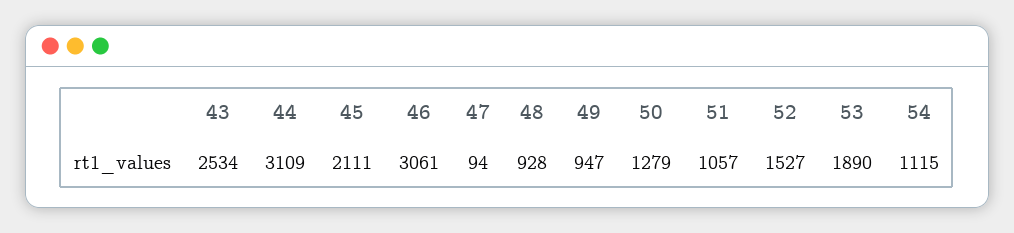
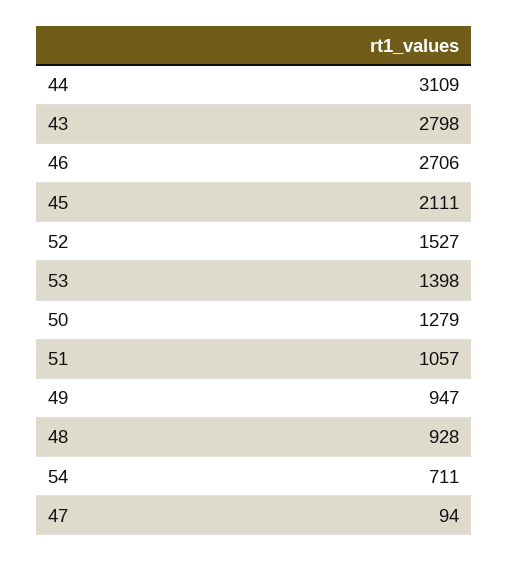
  {
-   "43": 2534,
+   "43": 2798,
    "44": 3109,
    "45": 2111,
-   "46": 3061,
+   "46": 2706,
    "47": 94,
    "48": 928,
    "49": 947,
    "50": 1279,
    "51": 1057,
    "52": 1527,
-   "53": 1890,
+   "53": 1398,
-   "54": 1115
+   "54": 711
  }

